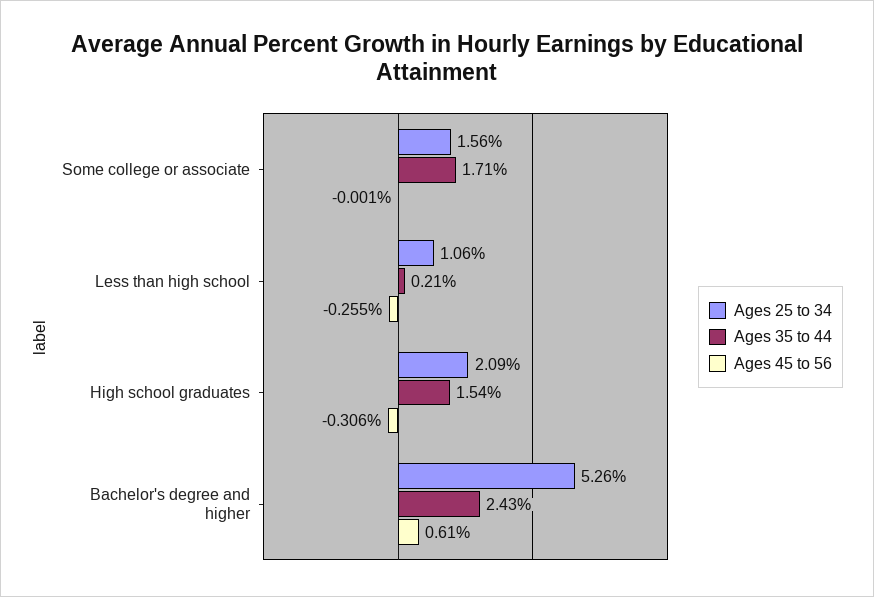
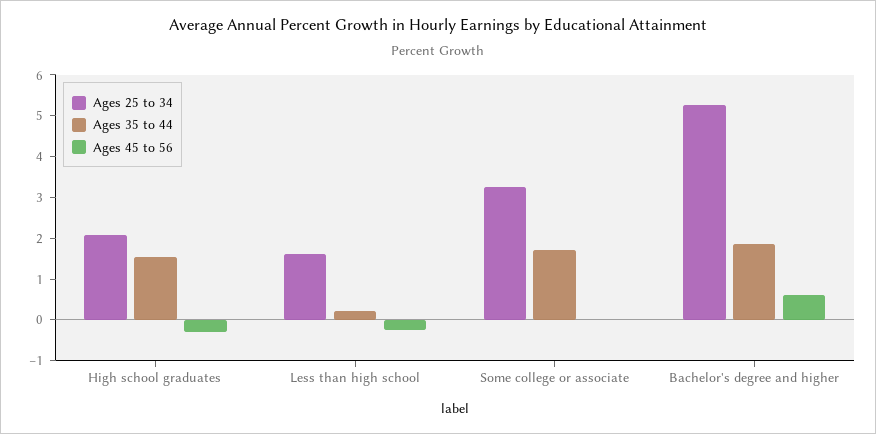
  {
    "Ages 25 to 34": {
-     "Some college or associate": 1.56,
+     "Some college or associate": 3.2,
-     "Less than high school": 1.06,
+     "Less than high school": 1.6,
      "High school graduates": 2.09,
      "Bachelor's degree and higher": 5.26
    },
    "Ages 35 to 44": {
      "Some college or associate": 1.71,
      "Less than high school": 0.21,
      "High school graduates": 1.54,
-     "Bachelor's degree and higher": 2.43
+     "Bachelor's degree and higher": 1.8
    },
    "Ages 45 to 56": {
      "Some college or associate": -0.001,
      "Less than high school": -0.255,
      "High school graduates": -0.306,
      "Bachelor's degree and higher": 0.61
    }
  }

